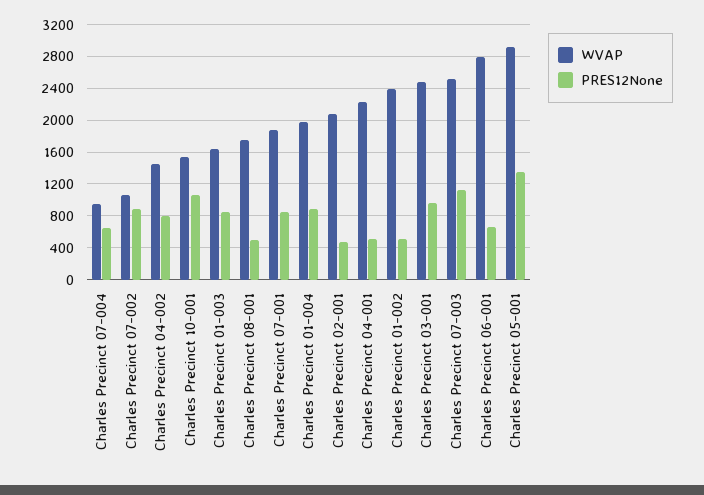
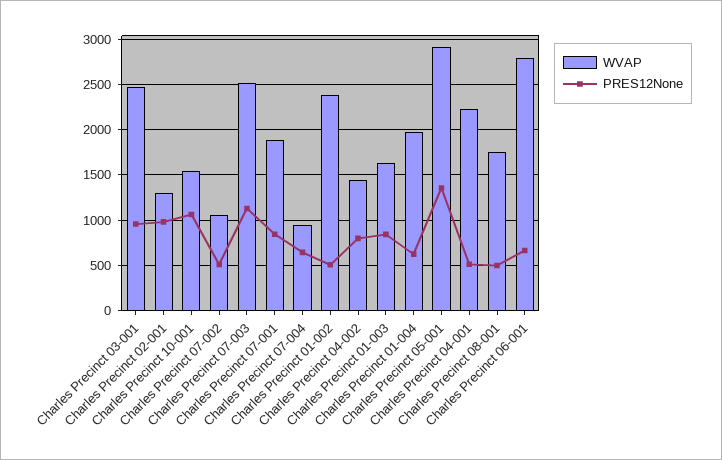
  {
    "WVAP": {
      "Charles Precinct 07-004": 900,
      "Charles Precinct 07-002": 1100,
      "Charles Precinct 04-002": 1400,
      "Charles Precinct 10-001": 1500,
      "Charles Precinct 01-003": 1600,
      "Charles Precinct 08-001": 1800,
      "Charles Precinct 07-001": 1900,
      "Charles Precinct 01-004": 2000,
-     "Charles Precinct 02-001": 2100,
+     "Charles Precinct 02-001": 1300,
      "Charles Precinct 04-001": 2200,
      "Charles Precinct 01-002": 2400,
      "Charles Precinct 03-001": 2500,
      "Charles Precinct 07-003": 2500,
      "Charles Precinct 06-001": 2800,
      "Charles Precinct 05-001": 2900
    },
    "PRES12None": {
      "Charles Precinct 07-004": 600,
-     "Charles Precinct 07-002": 900,
+     "Charles Precinct 07-002": 500,
      "Charles Precinct 04-002": 800,
      "Charles Precinct 10-001": 1100,
      "Charles Precinct 01-003": 800,
      "Charles Precinct 08-001": 500,
      "Charles Precinct 07-001": 800,
-     "Charles Precinct 01-004": 900,
+     "Charles Precinct 01-004": 600,
-     "Charles Precinct 02-001": 500,
+     "Charles Precinct 02-001": 1000,
      "Charles Precinct 04-001": 500,
      "Charles Precinct 01-002": 500,
      "Charles Precinct 03-001": 1000,
      "Charles Precinct 07-003": 1100,
      "Charles Precinct 06-001": 700,
      "Charles Precinct 05-001": 1400
    }
  }

